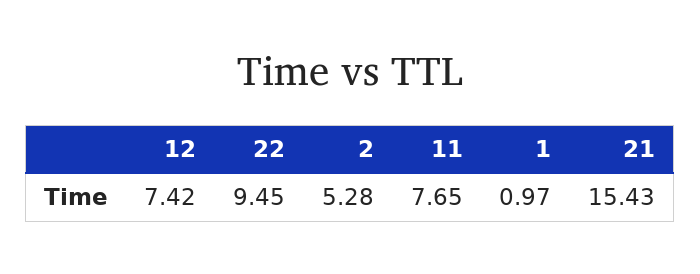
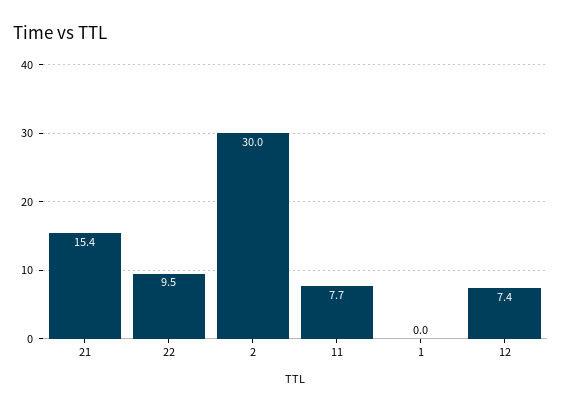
  {
    "12": 7.42,
    "22": 9.45,
-   "2": 5.28,
+   "2": 30,
    "11": 7.65,
-   "1": 0.97,
+   "1": 0,
    "21": 15.43
  }

